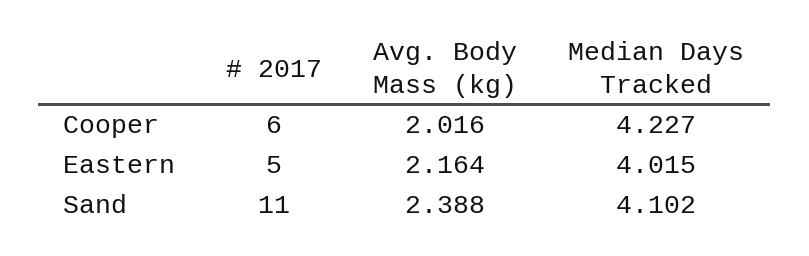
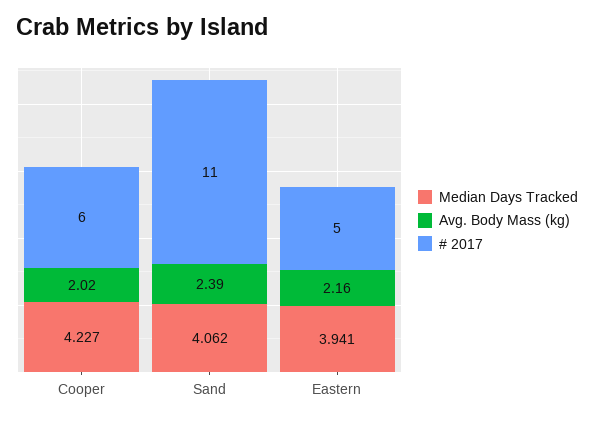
  {
    "# 2017": {
      "Cooper": 6,
      "Eastern": 5,
      "Sand": 11
    },
    "Avg. Body Mass (kg)": {
      "Cooper": 2.016,
      "Eastern": 2.164,
      "Sand": 2.388
    },
    "Median Days Tracked": {
      "Cooper": 4.227,
-     "Eastern": 4.015,
+     "Eastern": 3.941,
-     "Sand": 4.102
+     "Sand": 4.062
    }
  }

